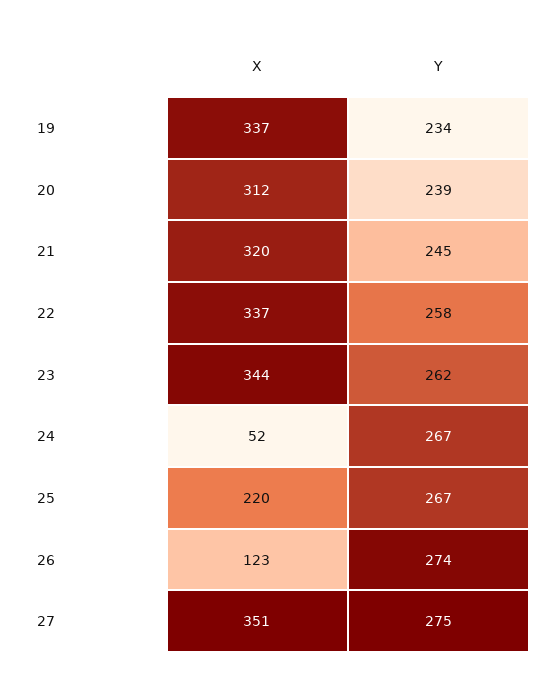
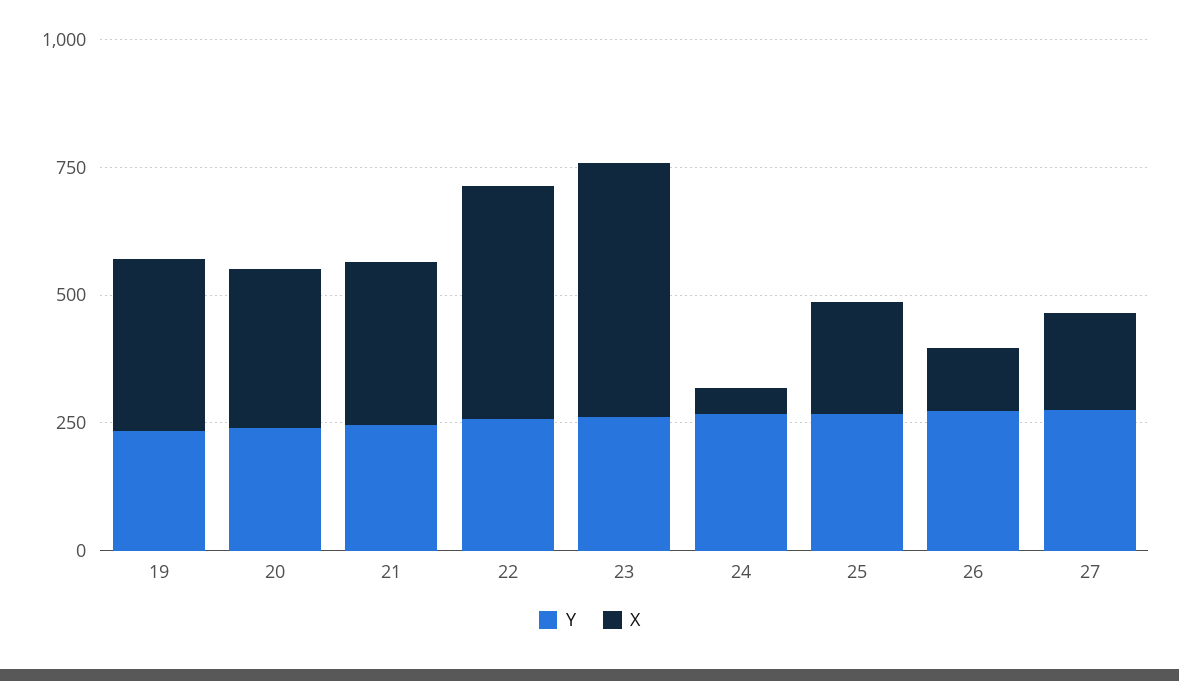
  {
    "X": {
      "19": 337,
      "20": 312,
      "21": 320,
-     "22": 337,
+     "22": 450,
-     "23": 344,
+     "23": 500,
      "24": 52,
      "25": 220,
      "26": 123,
-     "27": 351
+     "27": 200
    },
    "Y": {
      "19": 234,
      "20": 239,
      "21": 245,
      "22": 258,
      "23": 262,
      "24": 267,
      "25": 267,
      "26": 274,
      "27": 275
    }
  }

